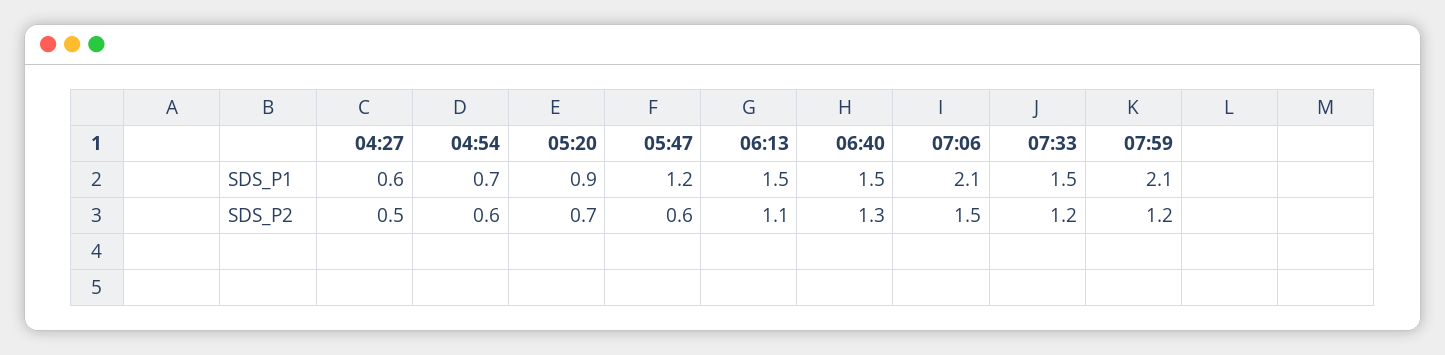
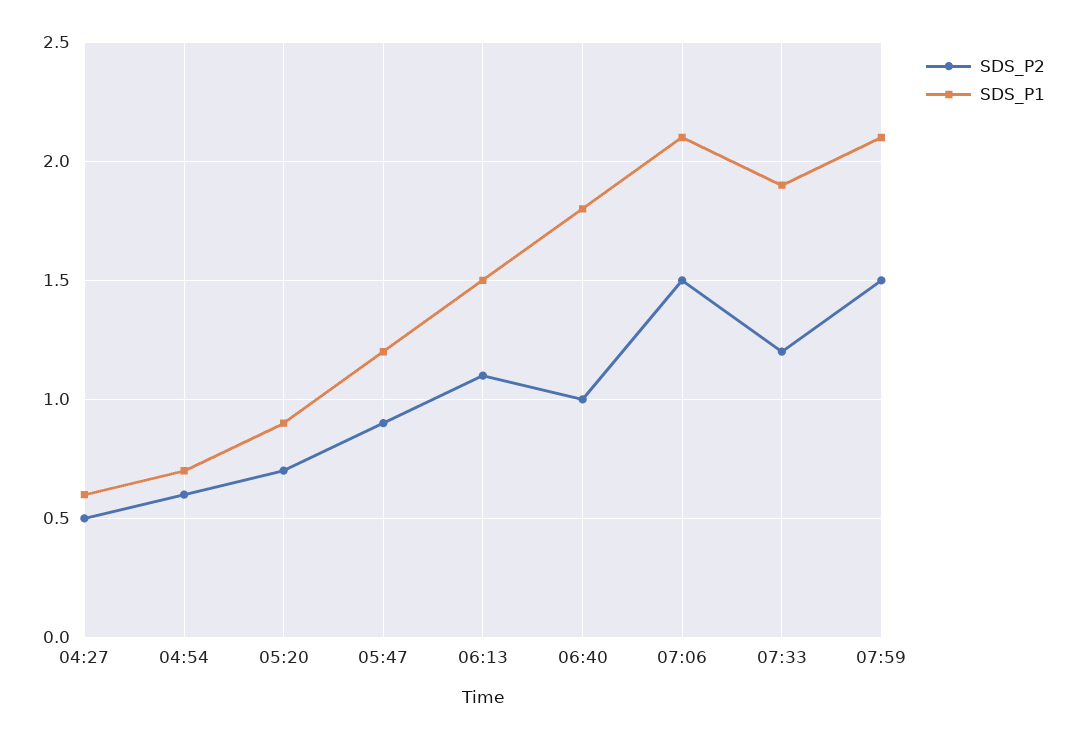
  {
    "SDS_P1": {
      "04:27": 0.6,
      "04:54": 0.7,
      "05:20": 0.9,
      "05:47": 1.2,
      "06:13": 1.5,
-     "06:40": 1.5,
+     "06:40": 1.8,
      "07:06": 2.1,
-     "07:33": 1.5,
+     "07:33": 1.9,
      "07:59": 2.1
    },
    "SDS_P2": {
      "04:27": 0.5,
      "04:54": 0.6,
      "05:20": 0.7,
-     "05:47": 0.6,
+     "05:47": 0.9,
      "06:13": 1.1,
-     "06:40": 1.3,
+     "06:40": 1,
      "07:06": 1.5,
      "07:33": 1.2,
-     "07:59": 1.2
+     "07:59": 1.5
    }
  }

